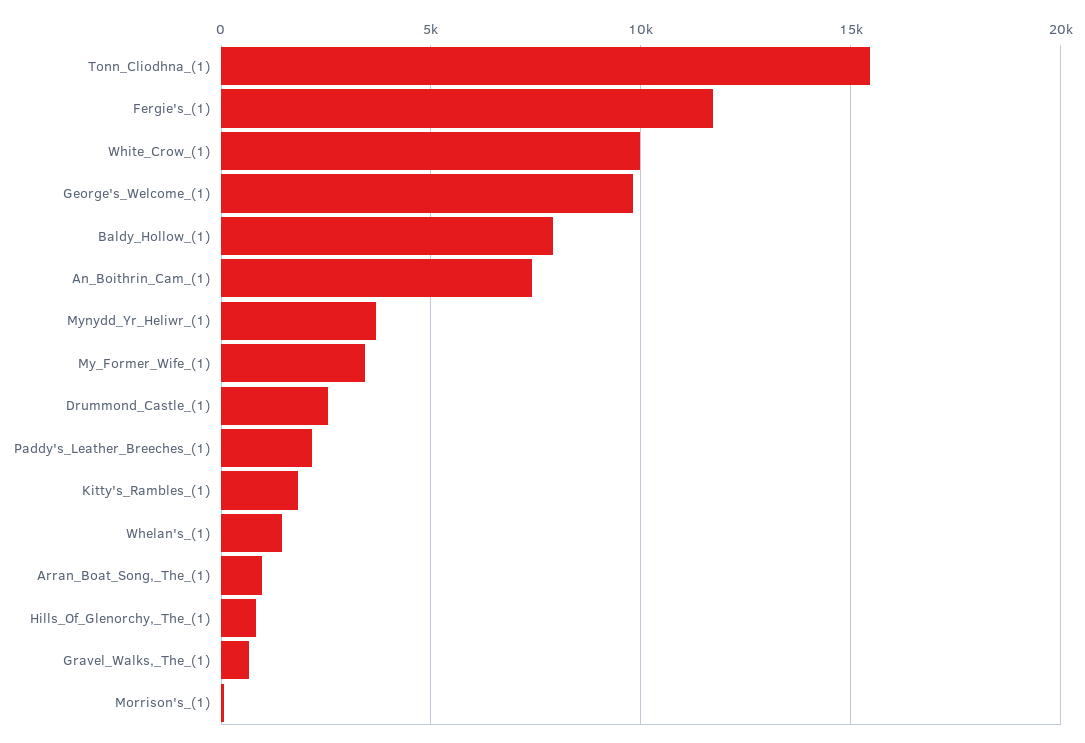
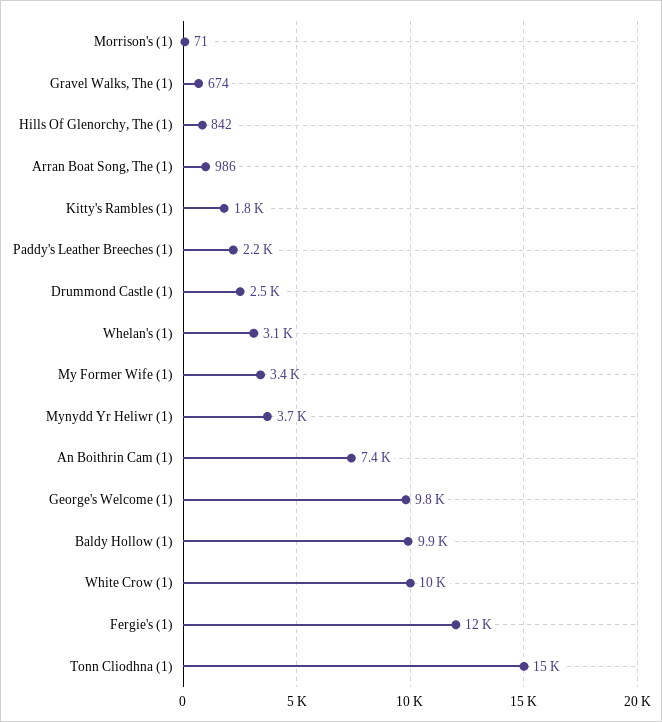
  {
    "Tonn_Cliodhna_(1)": 15000,
    "Fergie's_(1)": 12000,
    "White_Crow_(1)": 10000,
    "George's_Welcome_(1)": 9800,
-   "Baldy_Hollow_(1)": 8000,
+   "Baldy_Hollow_(1)": 9900,
    "An_Boithrin_Cam_(1)": 7400,
    "Mynydd_Yr_Heliwr_(1)": 3700,
    "My_Former_Wife_(1)": 3400,
    "Drummond_Castle_(1)": 2500,
    "Paddy's_Leather_Breeches_(1)": 2200,
    "Kitty's_Rambles_(1)": 1800,
-   "Whelan's_(1)": 1500,
+   "Whelan's_(1)": 3100,
    "Arran_Boat_Song,_The_(1)": 986,
    "Hills_Of_Glenorchy,_The_(1)": 842,
    "Gravel_Walks,_The_(1)": 674,
    "Morrison's_(1)": 71
  }

